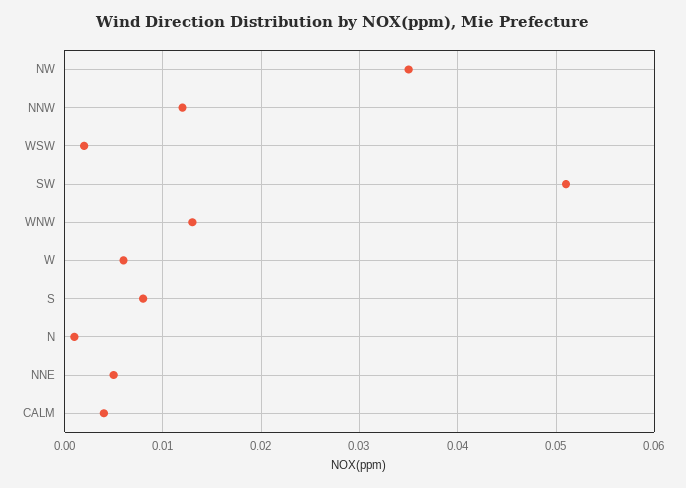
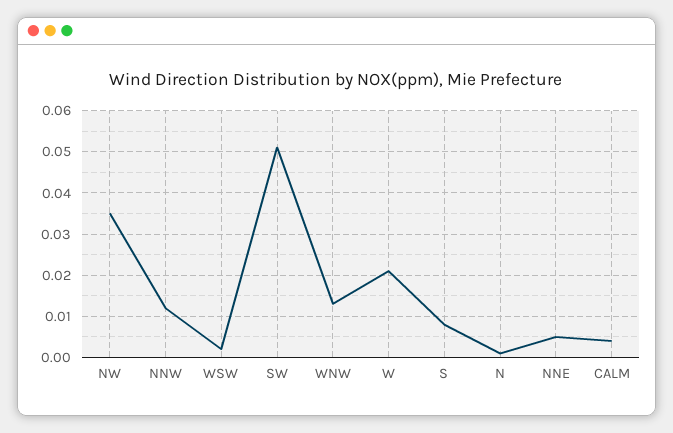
  {
    "NW": 0.035,
    "NNW": 0.012,
    "WSW": 0.002,
    "SW": 0.051,
    "WNW": 0.013,
-   "W": 0.006,
+   "W": 0.02,
    "S": 0.008,
    "N": 0.001,
    "NNE": 0.005,
    "CALM": 0.004
  }

